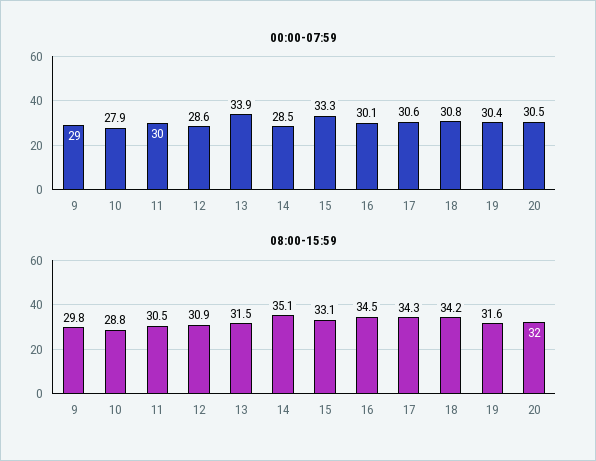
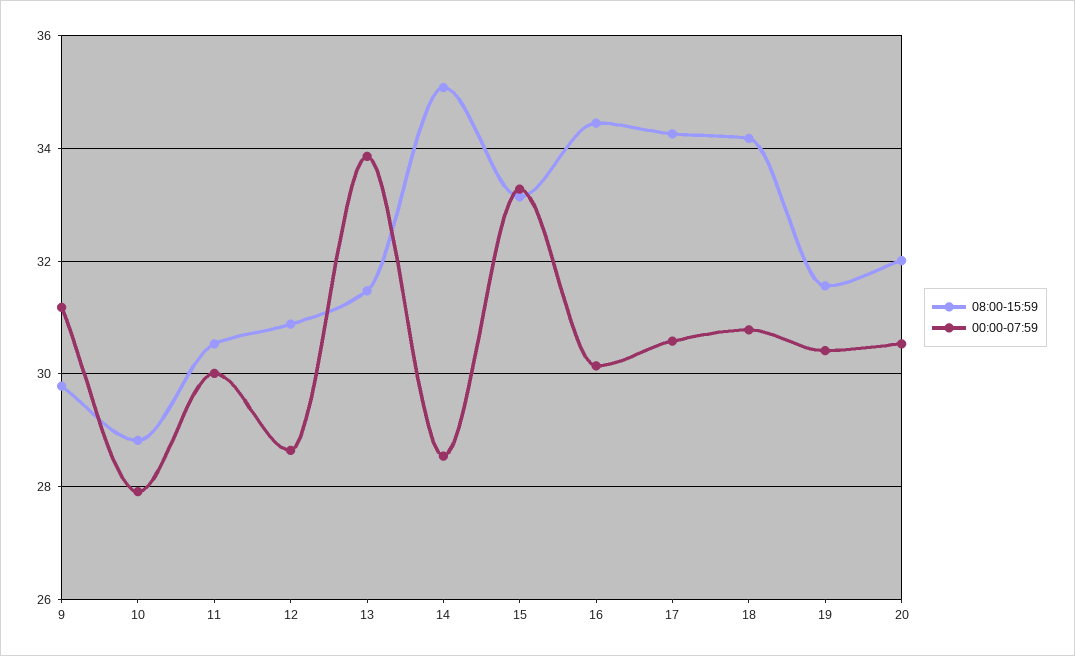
  {
    "00:00-07:59": {
-     "9": 29,
+     "9": 31.2,
      "10": 27.9,
      "11": 30,
      "12": 28.6,
      "13": 33.9,
      "14": 28.5,
      "15": 33.3,
      "16": 30.1,
      "17": 30.6,
      "18": 30.8,
      "19": 30.4,
      "20": 30.5
    },
    "08:00-15:59": {
      "9": 29.8,
      "10": 28.8,
      "11": 30.5,
      "12": 30.9,
      "13": 31.5,
      "14": 35.1,
      "15": 33.1,
      "16": 34.5,
      "17": 34.3,
      "18": 34.2,
      "19": 31.6,
      "20": 32
    }
  }

